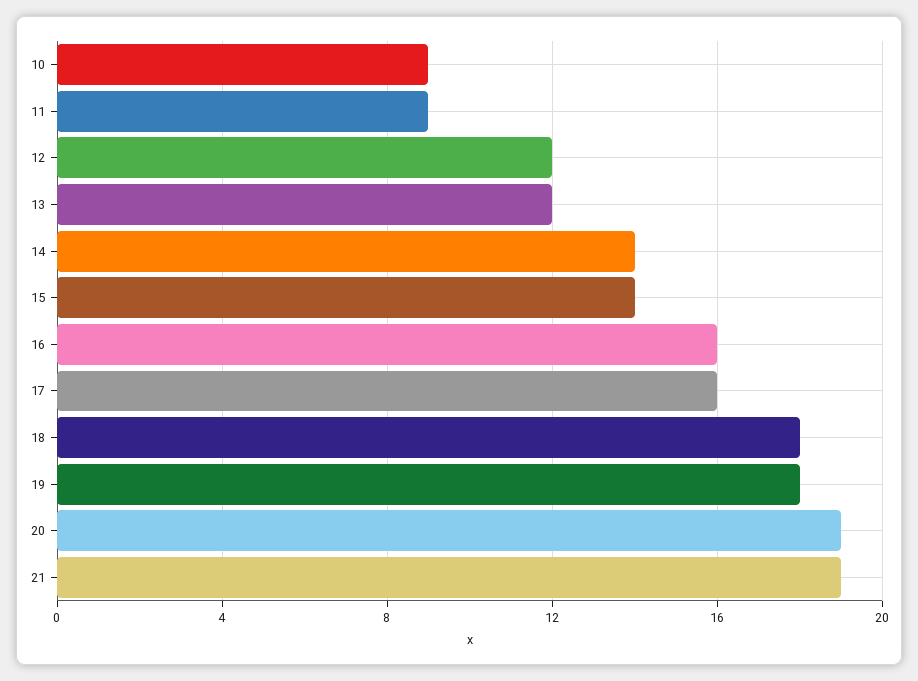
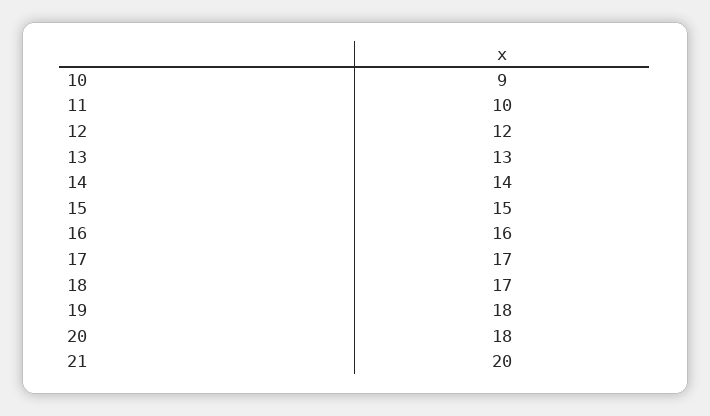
  {
    "10": 9,
-   "11": 9,
+   "11": 10,
    "12": 12,
-   "13": 12,
+   "13": 13,
    "14": 14,
-   "15": 14,
+   "15": 15,
    "16": 16,
-   "17": 16,
+   "17": 17,
-   "18": 18,
+   "18": 17,
    "19": 18,
-   "20": 19,
+   "20": 18,
-   "21": 19
+   "21": 20
  }

